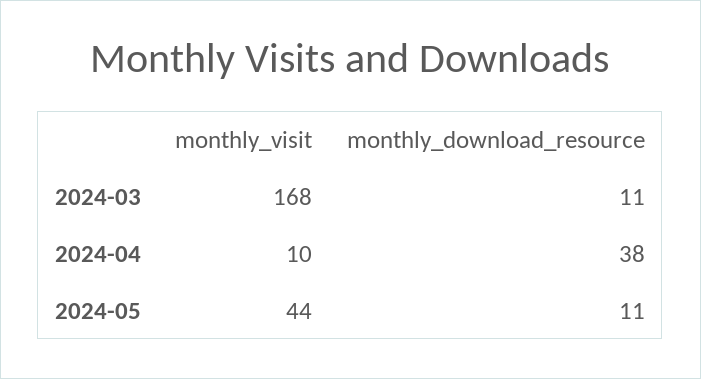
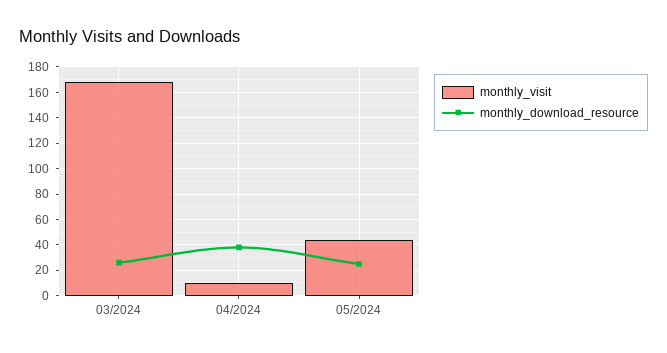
  {
    "monthly_visit": {
      "2024-03": 168,
      "2024-04": 10,
      "2024-05": 44
    },
    "monthly_download_resource": {
-     "2024-03": 11,
+     "2024-03": 25,
      "2024-04": 38,
-     "2024-05": 11
+     "2024-05": 25
    }
  }

